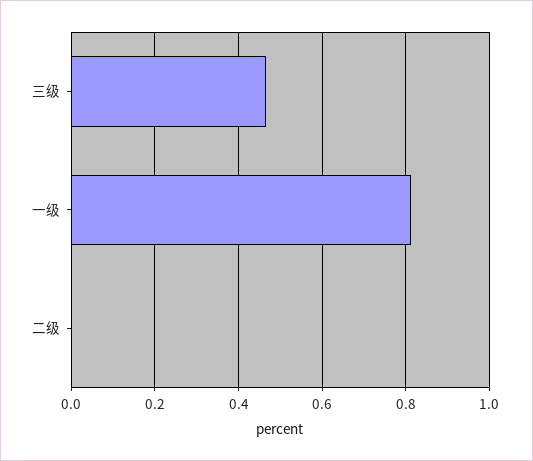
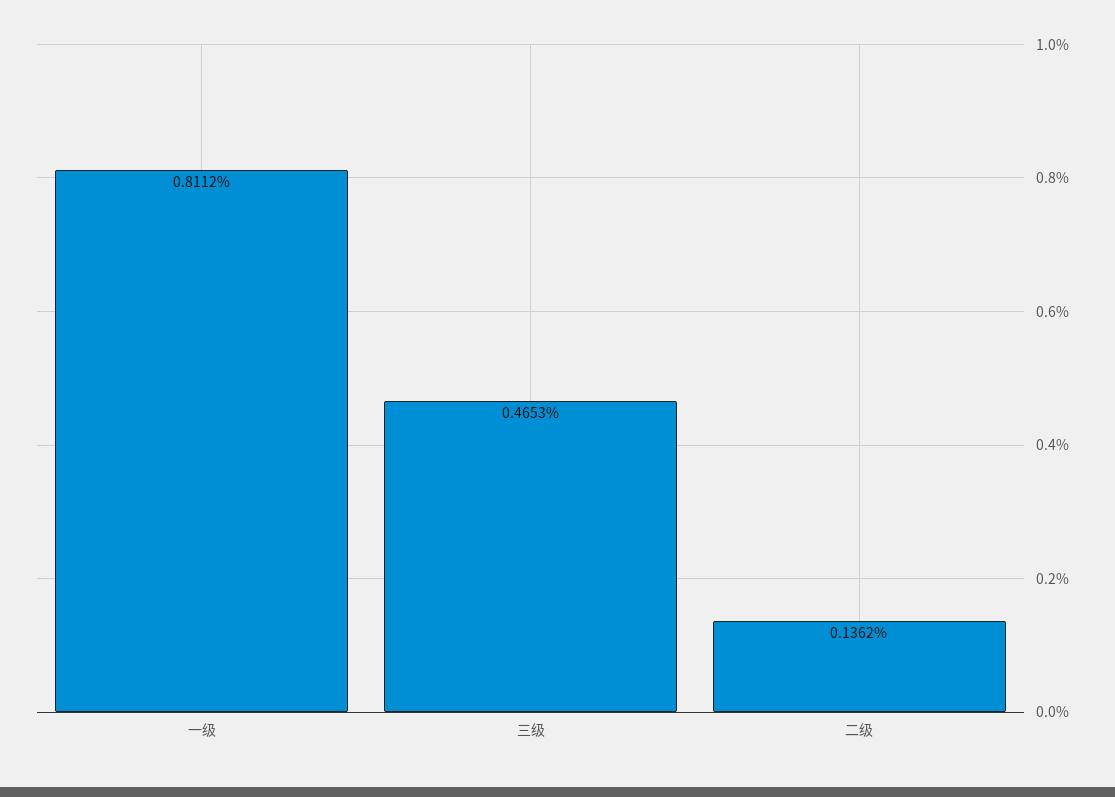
  {
    "三级": 0.4653,
    "一级": 0.8112,
-   "二级": 0
+   "二级": 0.1362
  }

